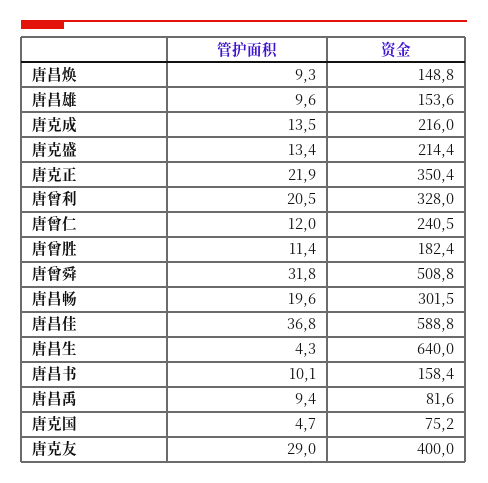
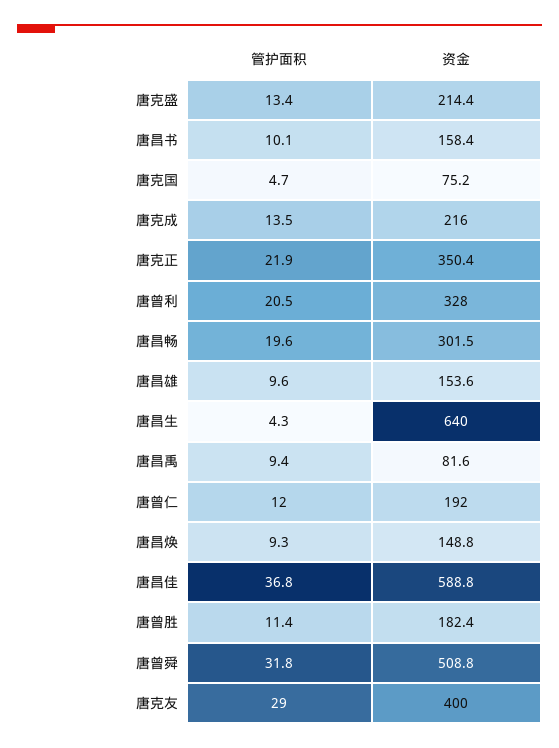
  {
    "管护面积": {
      "唐昌焕": 9.3,
      "唐昌雄": 9.6,
      "唐克成": 13.5,
      "唐克盛": 13.4,
      "唐克正": 21.9,
      "唐曾利": 20.5,
      "唐曾仁": 12,
      "唐曾胜": 11.4,
      "唐曾舜": 31.8,
      "唐昌畅": 19.6,
      "唐昌佳": 36.8,
      "唐昌生": 4.3,
      "唐昌书": 10.1,
      "唐昌禹": 9.4,
      "唐克国": 4.7,
      "唐克友": 29
    },
    "资金": {
      "唐昌焕": 148.8,
      "唐昌雄": 153.6,
      "唐克成": 216,
      "唐克盛": 214.4,
      "唐克正": 350.4,
      "唐曾利": 328,
-     "唐曾仁": 240.5,
+     "唐曾仁": 192,
      "唐曾胜": 182.4,
      "唐曾舜": 508.8,
      "唐昌畅": 301.5,
      "唐昌佳": 588.8,
      "唐昌生": 640,
      "唐昌书": 158.4,
      "唐昌禹": 81.6,
      "唐克国": 75.2,
      "唐克友": 400
    }
  }

